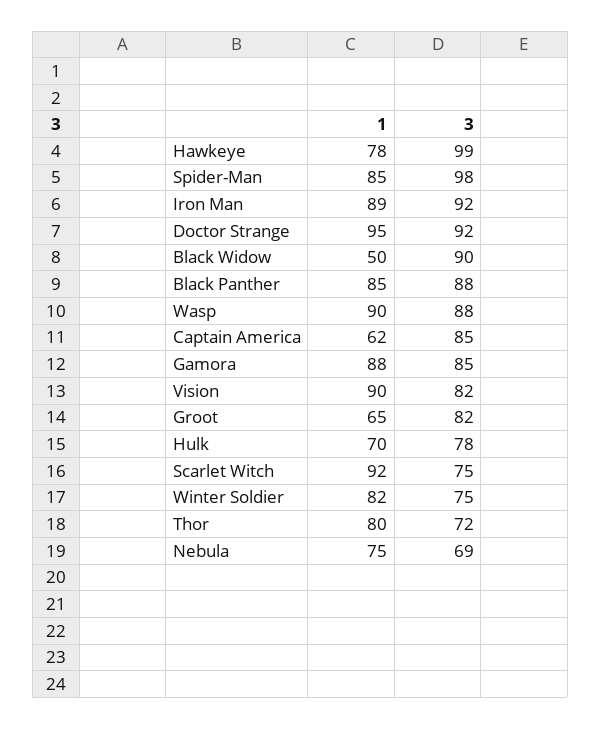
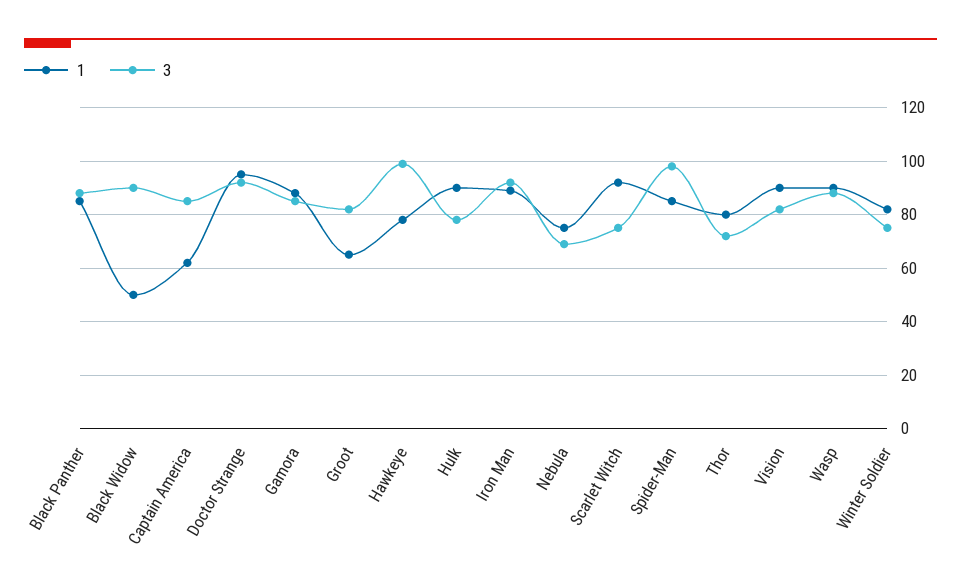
  {
    "1": {
      "Hawkeye": 78,
      "Spider-Man": 85,
      "Iron Man": 89,
      "Doctor Strange": 95,
      "Black Widow": 50,
      "Black Panther": 85,
      "Wasp": 90,
      "Captain America": 62,
      "Gamora": 88,
      "Vision": 90,
      "Groot": 65,
-     "Hulk": 70,
+     "Hulk": 90,
      "Scarlet Witch": 92,
      "Winter Soldier": 82,
      "Thor": 80,
      "Nebula": 75
    },
    "3": {
      "Hawkeye": 99,
      "Spider-Man": 98,
      "Iron Man": 92,
      "Doctor Strange": 92,
      "Black Widow": 90,
      "Black Panther": 88,
      "Wasp": 88,
      "Captain America": 85,
      "Gamora": 85,
      "Vision": 82,
      "Groot": 82,
      "Hulk": 78,
      "Scarlet Witch": 75,
      "Winter Soldier": 75,
      "Thor": 72,
      "Nebula": 69
    }
  }

